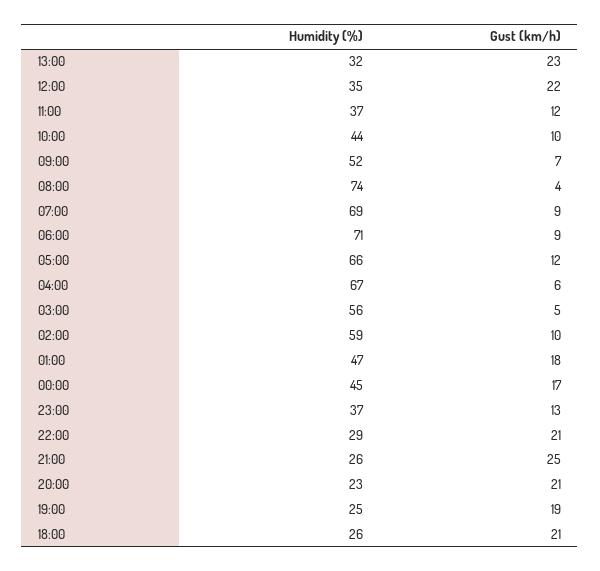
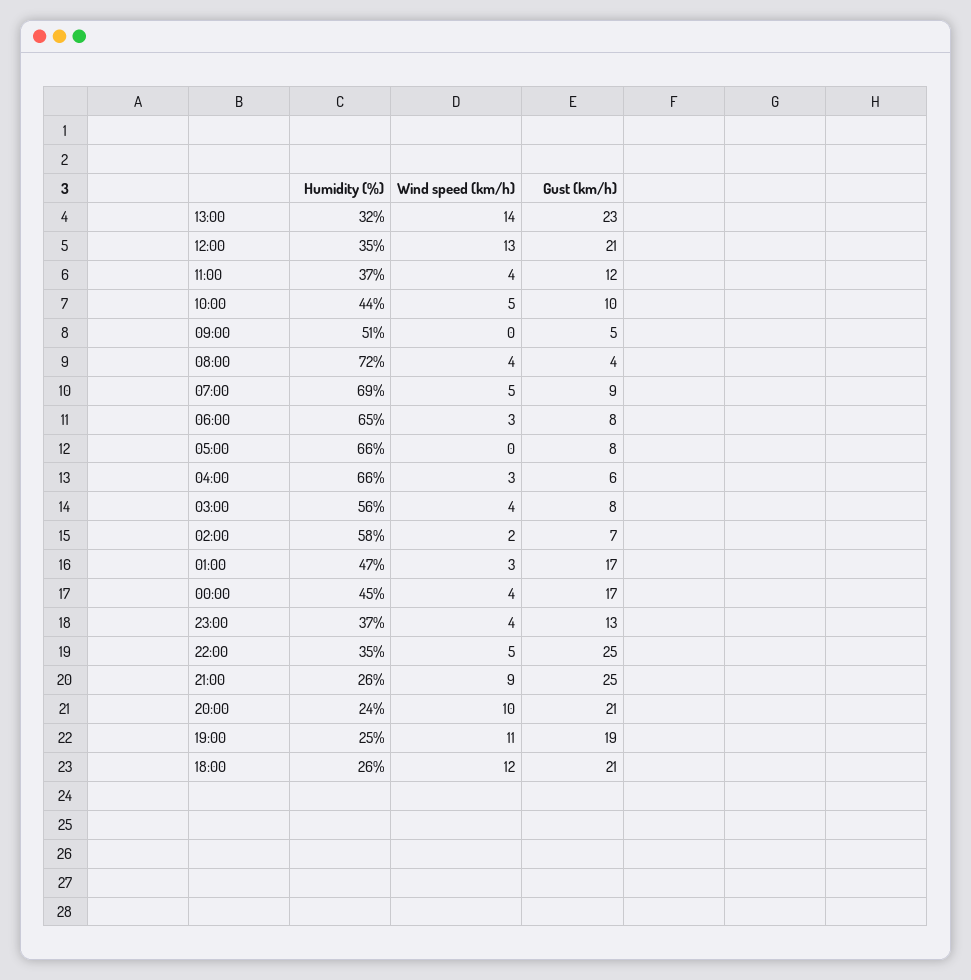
  {
    "Humidity (%)": {
      "13:00": 32,
      "12:00": 35,
      "11:00": 37,
      "10:00": 44,
-     "09:00": 52,
+     "09:00": 51,
-     "08:00": 74,
+     "08:00": 72,
      "07:00": 69,
-     "06:00": 71,
+     "06:00": 65,
      "05:00": 66,
-     "04:00": 67,
+     "04:00": 66,
      "03:00": 56,
-     "02:00": 59,
+     "02:00": 58,
      "01:00": 47,
      "00:00": 45,
      "23:00": 37,
-     "22:00": 29,
+     "22:00": 35,
      "21:00": 26,
-     "20:00": 23,
+     "20:00": 24,
      "19:00": 25,
      "18:00": 26
    },
    "Gust (km/h)": {
      "13:00": 23,
-     "12:00": 22,
+     "12:00": 21,
      "11:00": 12,
      "10:00": 10,
-     "09:00": 7,
+     "09:00": 5,
      "08:00": 4,
      "07:00": 9,
-     "06:00": 9,
+     "06:00": 8,
-     "05:00": 12,
+     "05:00": 8,
      "04:00": 6,
-     "03:00": 5,
+     "03:00": 8,
-     "02:00": 10,
+     "02:00": 7,
-     "01:00": 18,
+     "01:00": 17,
      "00:00": 17,
      "23:00": 13,
-     "22:00": 21,
+     "22:00": 25,
      "21:00": 25,
      "20:00": 21,
      "19:00": 19,
      "18:00": 21
-   }
+   },
+   "Wind speed (km/h)": {
+     "13:00": 14,
+     "12:00": 13,
+     "11:00": 4,
+     "10:00": 5,
+     "09:00": 0,
+     "08:00": 4,
+     "07:00": 5,
+     "06:00": 3,
+     "05:00": 0,
+     "04:00": 3,
+     "03:00": 4,
+     "02:00": 2,
+     "01:00": 3,
+     "00:00": 4,
+     "23:00": 4,
+     "22:00": 5,
+     "21:00": 9,
+     "20:00": 10,
+     "19:00": 11,
+     "18:00": 12
+   }
  }

